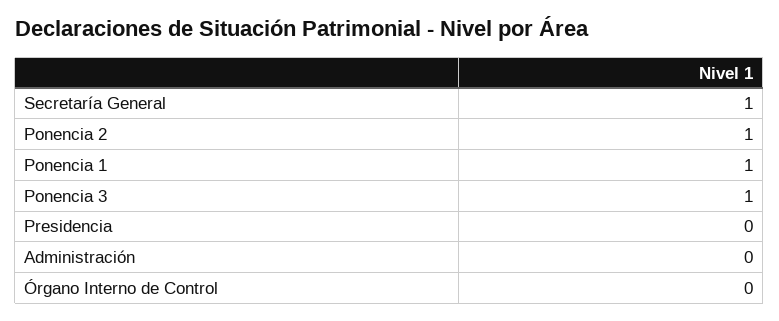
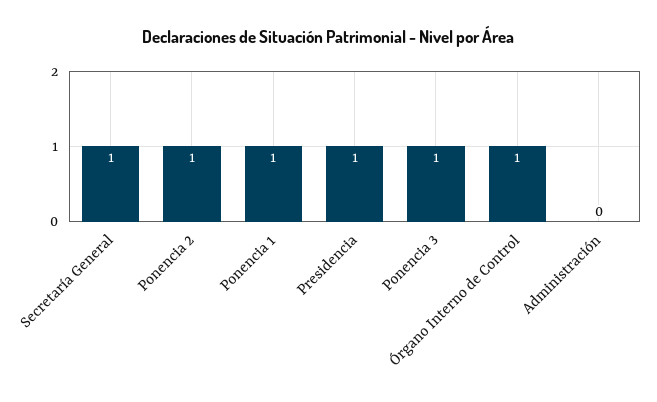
  {
    "Secretaría General": 1,
    "Ponencia 2": 1,
    "Ponencia 1": 1,
    "Ponencia 3": 1,
-   "Presidencia": 0,
+   "Presidencia": 1,
    "Administración": 0,
-   "Órgano Interno de Control": 0
+   "Órgano Interno de Control": 1
  }

